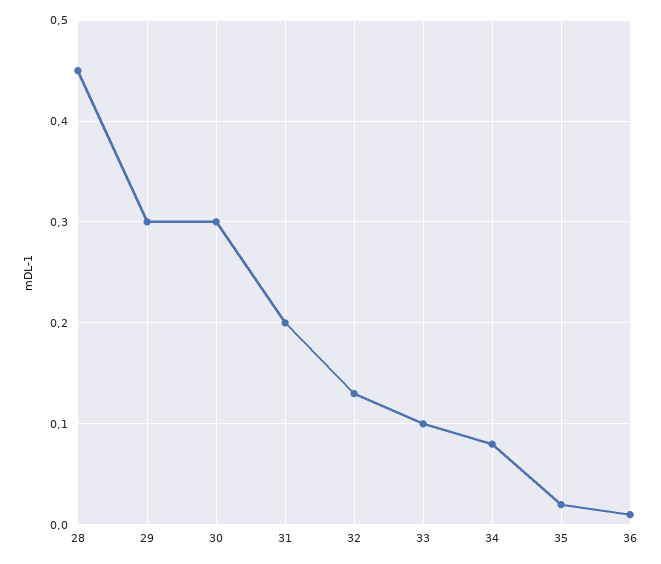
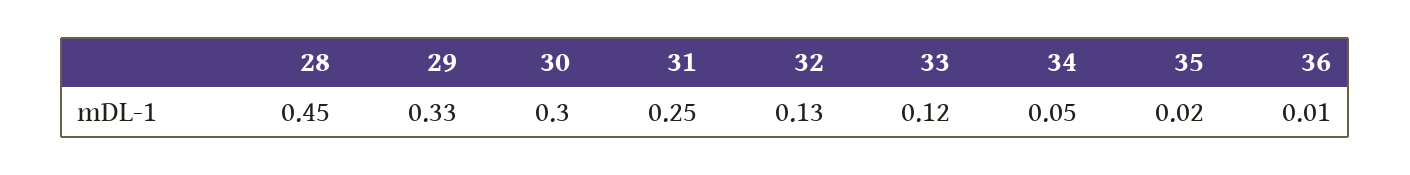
  {
    "28": 0.45,
-   "29": 0.3,
+   "29": 0.33,
    "30": 0.3,
-   "31": 0.2,
+   "31": 0.25,
    "32": 0.13,
-   "33": 0.1,
+   "33": 0.12,
-   "34": 0.08,
+   "34": 0.05,
    "35": 0.02,
    "36": 0.01
  }

